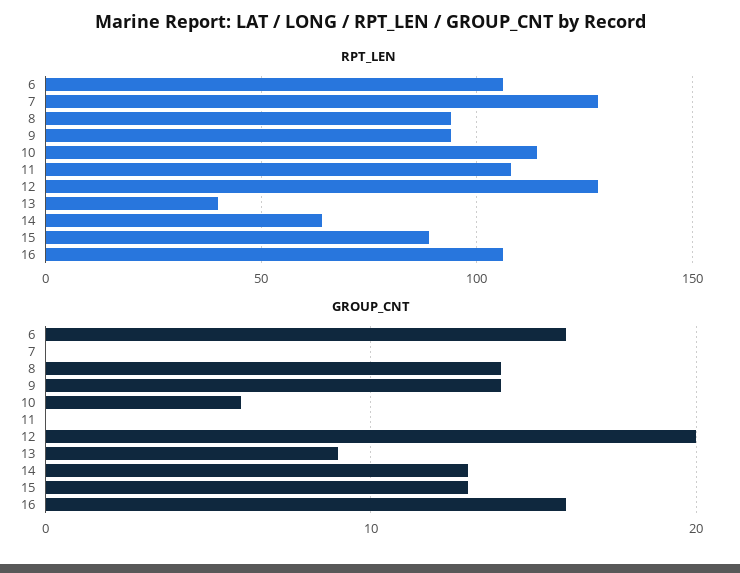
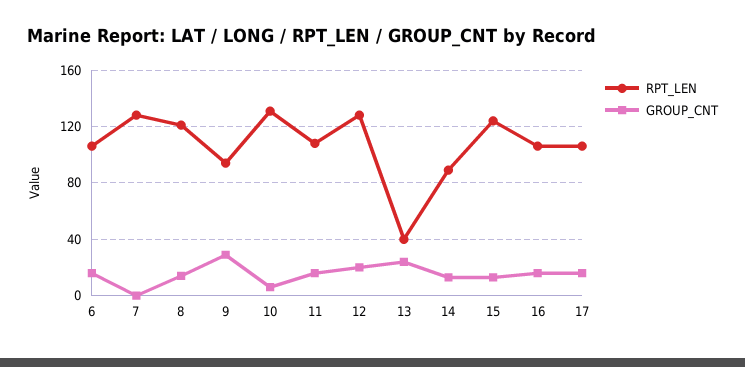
  {
    "RPT_LEN": {
      "6": 105,
      "7": 130,
-     "8": 95,
+     "8": 120,
      "9": 95,
-     "10": 115,
+     "10": 130,
      "11": 110,
      "12": 130,
      "13": 40,
-     "14": 65,
+     "14": 90,
-     "15": 90,
+     "15": 125,
-     "16": 105
+     "16": 105,
+     "17": 105
    },
    "GROUP_CNT": {
      "6": 16,
      "7": 0,
      "8": 14,
-     "9": 14,
+     "9": 30,
      "10": 6,
-     "11": 0,
+     "11": 15,
      "12": 20,
-     "13": 9,
+     "13": 25,
      "14": 13,
      "15": 13,
-     "16": 16
+     "16": 16,
+     "17": 15
    }
  }

